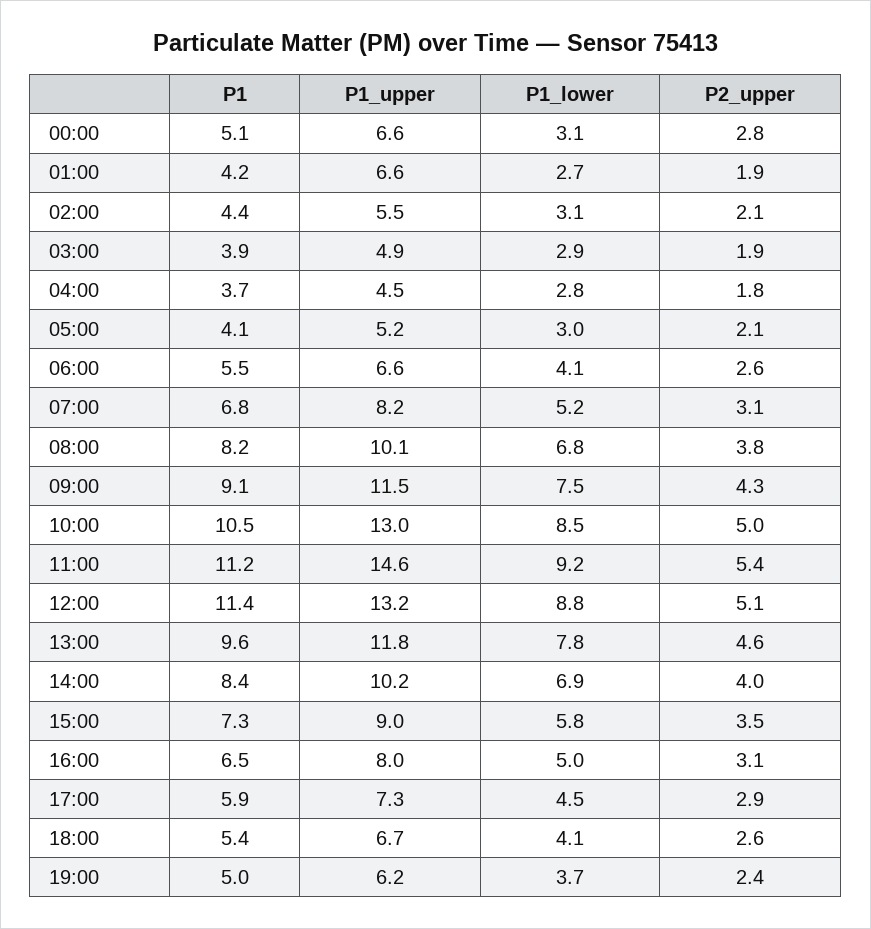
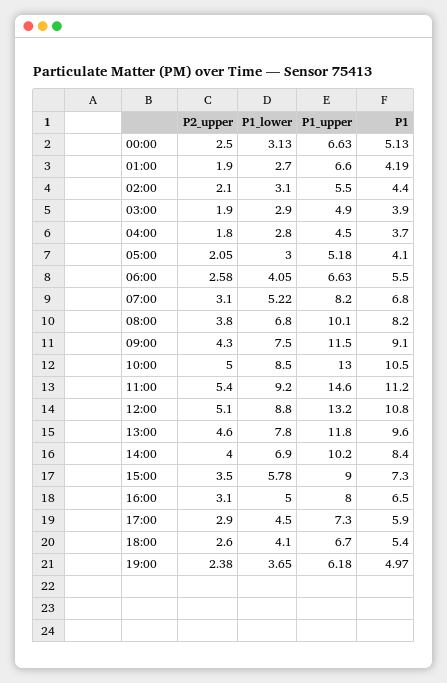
  {
    "P1": {
      "00:00": 5.13,
      "01:00": 4.19,
      "02:00": 4.4,
      "03:00": 3.9,
      "04:00": 3.7,
      "05:00": 4.1,
      "06:00": 5.5,
      "07:00": 6.8,
      "08:00": 8.2,
      "09:00": 9.1,
      "10:00": 10.5,
      "11:00": 11.2,
-     "12:00": 11.4,
+     "12:00": 10.8,
      "13:00": 9.6,
      "14:00": 8.4,
      "15:00": 7.3,
      "16:00": 6.5,
      "17:00": 5.9,
      "18:00": 5.4,
      "19:00": 4.97
    },
    "P1_upper": {
      "00:00": 6.63,
      "01:00": 6.6,
      "02:00": 5.5,
      "03:00": 4.9,
      "04:00": 4.5,
      "05:00": 5.18,
      "06:00": 6.63,
      "07:00": 8.2,
      "08:00": 10.1,
      "09:00": 11.5,
      "10:00": 13,
      "11:00": 14.6,
      "12:00": 13.2,
      "13:00": 11.8,
      "14:00": 10.2,
      "15:00": 9,
      "16:00": 8,
      "17:00": 7.3,
      "18:00": 6.7,
      "19:00": 6.18
    },
    "P1_lower": {
      "00:00": 3.13,
      "01:00": 2.7,
      "02:00": 3.1,
      "03:00": 2.9,
      "04:00": 2.8,
      "05:00": 3,
      "06:00": 4.05,
      "07:00": 5.22,
      "08:00": 6.8,
      "09:00": 7.5,
      "10:00": 8.5,
      "11:00": 9.2,
      "12:00": 8.8,
      "13:00": 7.8,
      "14:00": 6.9,
      "15:00": 5.78,
      "16:00": 5,
      "17:00": 4.5,
      "18:00": 4.1,
      "19:00": 3.65
    },
    "P2_upper": {
-     "00:00": 2.8,
+     "00:00": 2.5,
      "01:00": 1.9,
      "02:00": 2.1,
      "03:00": 1.9,
      "04:00": 1.8,
      "05:00": 2.05,
      "06:00": 2.58,
      "07:00": 3.1,
      "08:00": 3.8,
      "09:00": 4.3,
      "10:00": 5,
      "11:00": 5.4,
      "12:00": 5.1,
      "13:00": 4.6,
      "14:00": 4,
      "15:00": 3.5,
      "16:00": 3.1,
      "17:00": 2.9,
      "18:00": 2.6,
      "19:00": 2.38
    }
  }

